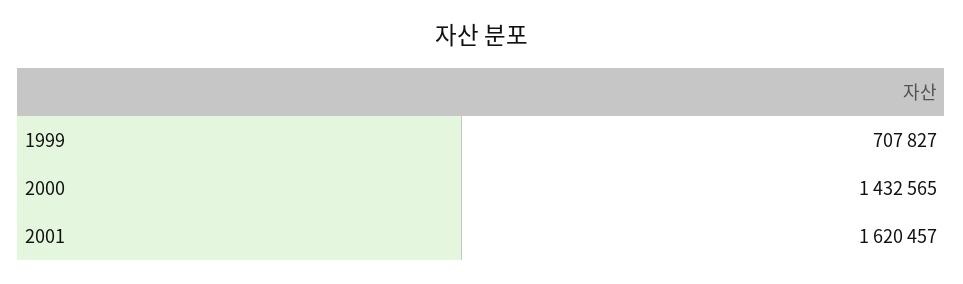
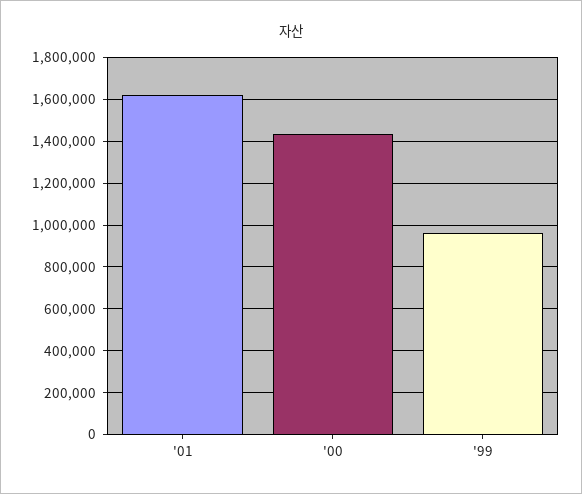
  {
-   "1999": 707827,
+   "1999": 950000,
    "2000": 1432565,
    "2001": 1620457
  }

